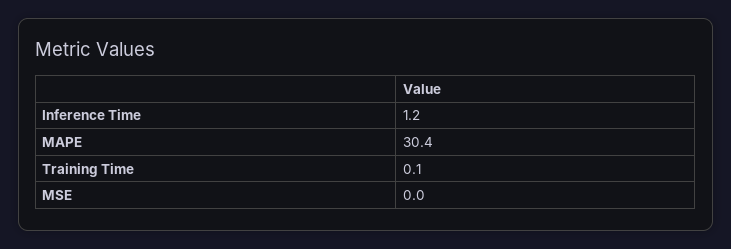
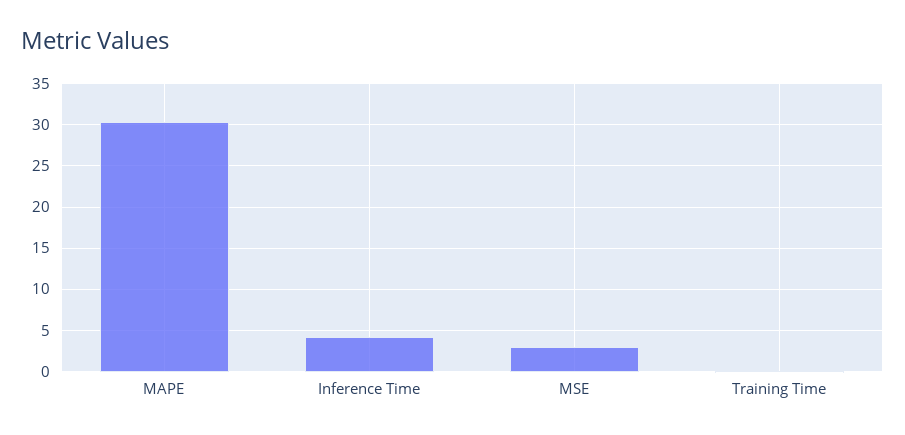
  {
-   "Inference Time": 1.2,
+   "Inference Time": 4,
    "MAPE": 30.4,
    "Training Time": 0.1,
-   "MSE": 0
+   "MSE": 3
  }

